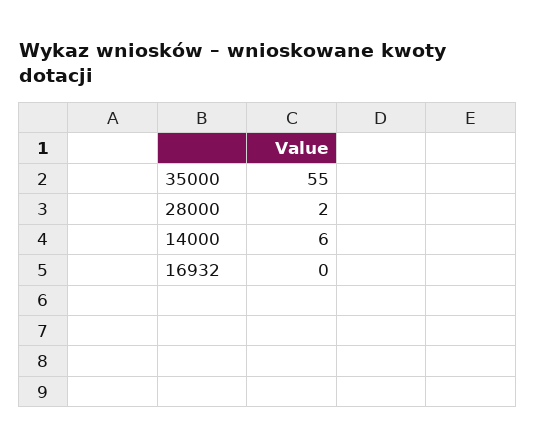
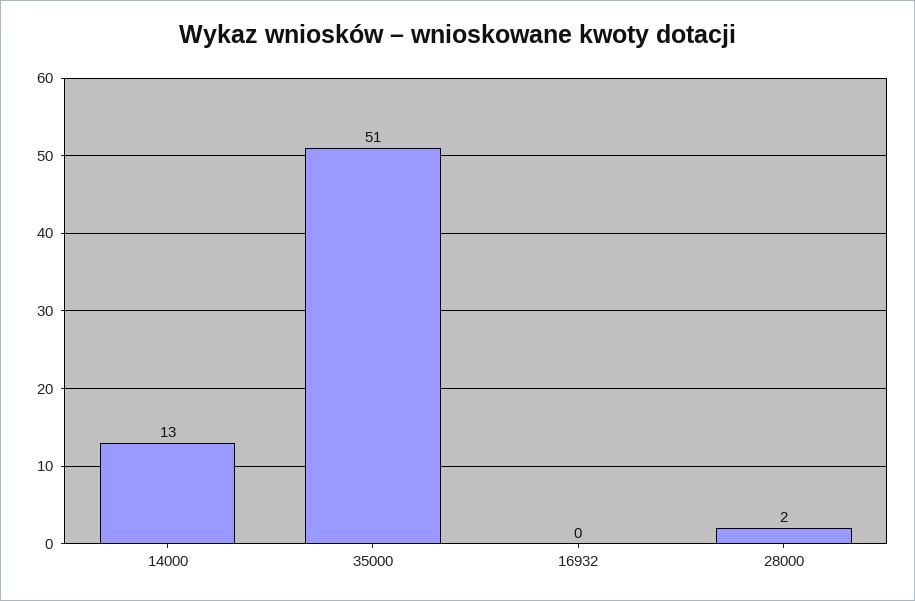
  {
-   "35000": 55,
+   "35000": 51,
    "28000": 2,
-   "14000": 6,
+   "14000": 13,
    "16932": 0
  }

